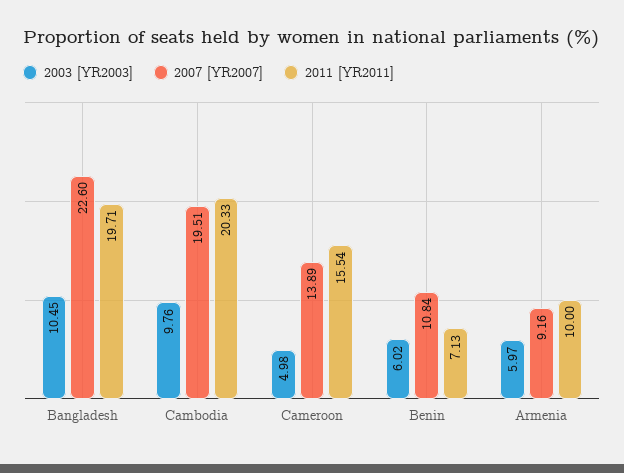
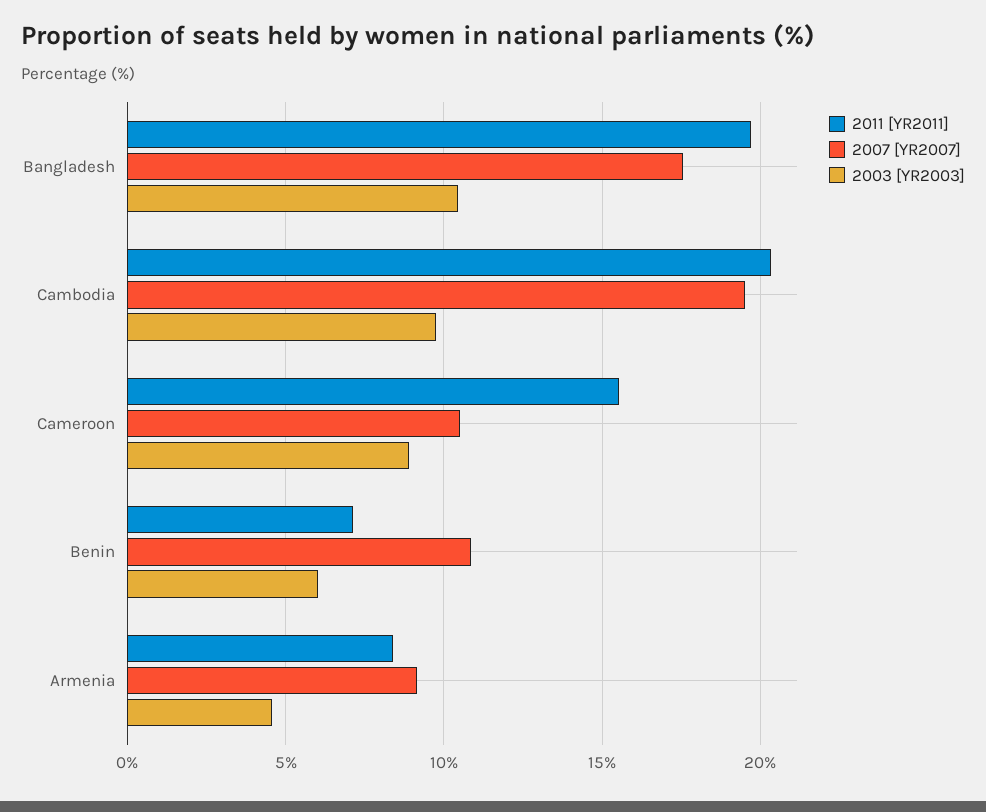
  {
    "2003 [YR2003]": {
      "Bangladesh": 10.45,
      "Cambodia": 9.76,
-     "Cameroon": 4.98,
+     "Cameroon": 9,
      "Benin": 6.02,
-     "Armenia": 5.97
+     "Armenia": 4.5
    },
    "2007 [YR2007]": {
-     "Bangladesh": 22.6,
+     "Bangladesh": 17.5,
      "Cambodia": 19.51,
-     "Cameroon": 13.89,
+     "Cameroon": 10.5,
      "Benin": 10.84,
      "Armenia": 9.16
    },
    "2011 [YR2011]": {
      "Bangladesh": 19.71,
      "Cambodia": 20.33,
      "Cameroon": 15.54,
      "Benin": 7.13,
-     "Armenia": 10
+     "Armenia": 8.5
    }
  }

